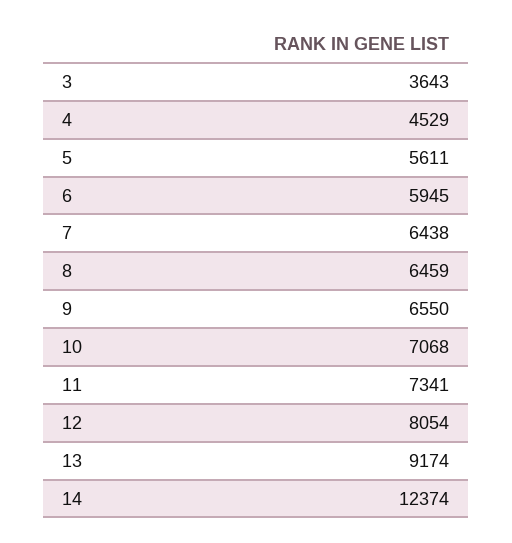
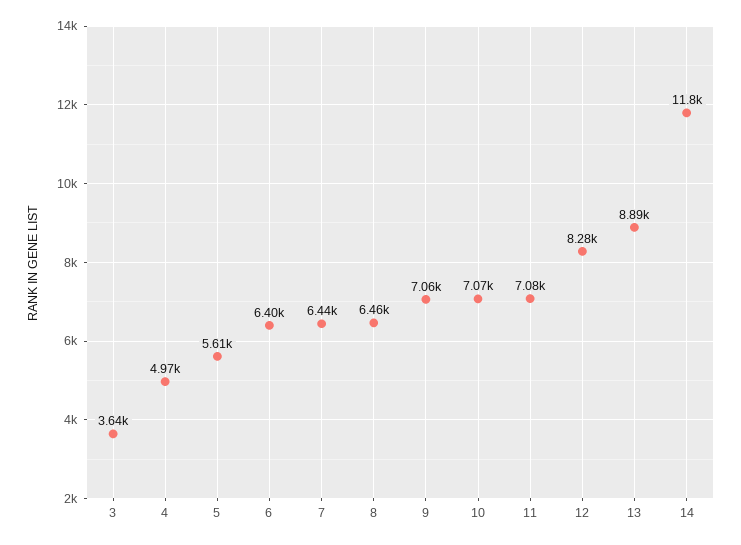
  {
    "3": 3643,
-   "4": 4529,
+   "4": 4970,
    "5": 5611,
-   "6": 5945,
+   "6": 6400,
    "7": 6438,
    "8": 6459,
-   "9": 6550,
+   "9": 7060,
    "10": 7068,
-   "11": 7341,
+   "11": 7080,
-   "12": 8054,
+   "12": 8280,
-   "13": 9174,
+   "13": 8890,
-   "14": 12374
+   "14": 11800
  }

